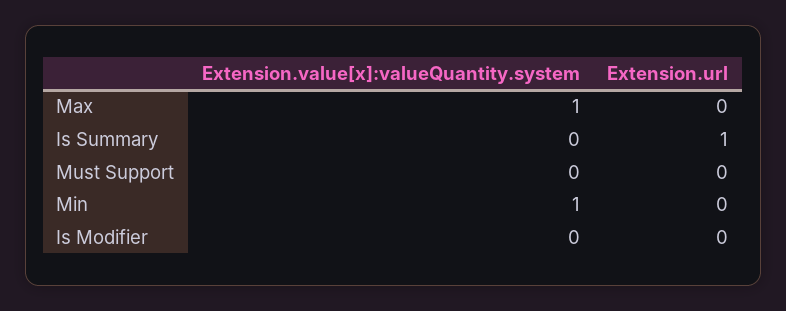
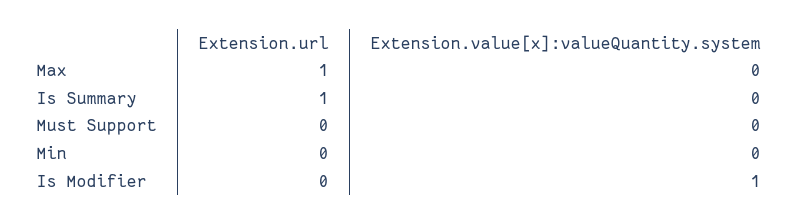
  {
    "Extension.value[x]:valueQuantity.system": {
-     "Max": 1,
+     "Max": 0,
      "Is Summary": 0,
      "Must Support": 0,
-     "Min": 1,
+     "Min": 0,
-     "Is Modifier": 0
+     "Is Modifier": 1
    },
    "Extension.url": {
-     "Max": 0,
+     "Max": 1,
      "Is Summary": 1,
      "Must Support": 0,
      "Min": 0,
      "Is Modifier": 0
    }
  }

